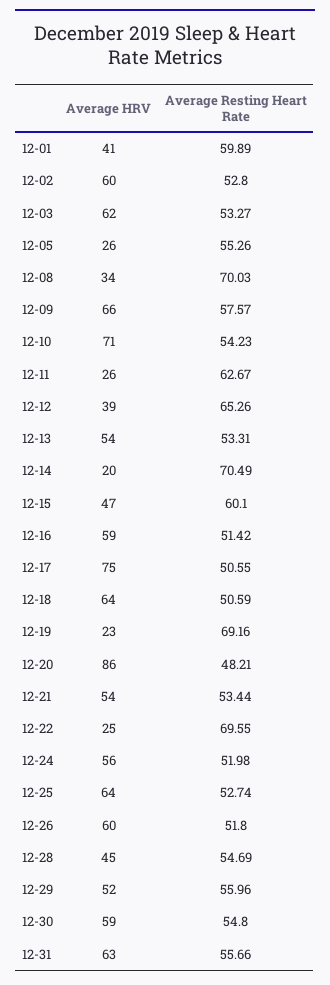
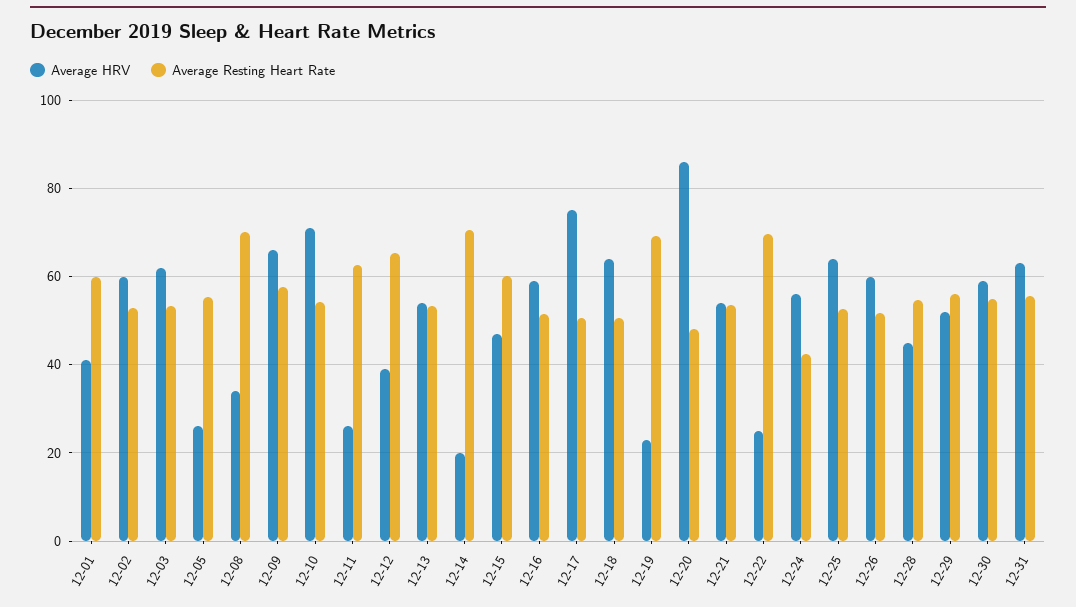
  {
    "Average HRV": {
      "12-01": 41,
      "12-02": 60,
      "12-03": 62,
      "12-05": 26,
      "12-08": 34,
      "12-09": 66,
      "12-10": 71,
      "12-11": 26,
      "12-12": 39,
      "12-13": 54,
      "12-14": 20,
      "12-15": 47,
      "12-16": 59,
      "12-17": 75,
      "12-18": 64,
      "12-19": 23,
      "12-20": 86,
      "12-21": 54,
      "12-22": 25,
      "12-24": 56,
      "12-25": 64,
      "12-26": 60,
      "12-28": 45,
      "12-29": 52,
      "12-30": 59,
      "12-31": 63
    },
    "Average Resting Heart Rate": {
      "12-01": 59.89,
      "12-02": 52.8,
      "12-03": 53.27,
      "12-05": 55.26,
      "12-08": 70.03,
      "12-09": 57.57,
      "12-10": 54.23,
      "12-11": 62.67,
      "12-12": 65.26,
      "12-13": 53.31,
      "12-14": 70.49,
      "12-15": 60.1,
      "12-16": 51.42,
      "12-17": 50.55,
      "12-18": 50.59,
      "12-19": 69.16,
      "12-20": 48.21,
      "12-21": 53.44,
      "12-22": 69.55,
-     "12-24": 51.98,
+     "12-24": 42,
      "12-25": 52.74,
      "12-26": 51.8,
      "12-28": 54.69,
      "12-29": 55.96,
      "12-30": 54.8,
      "12-31": 55.66
    }
  }

